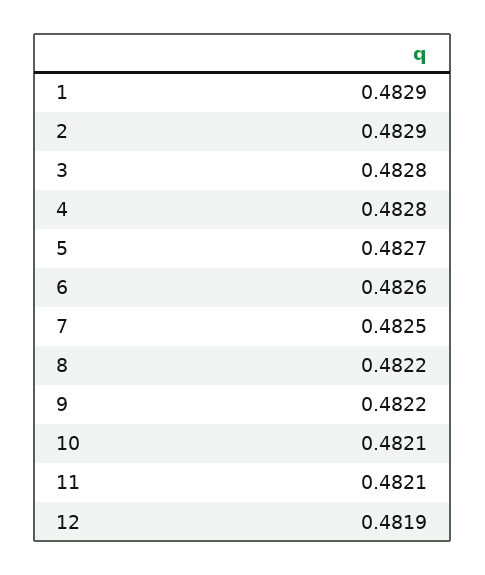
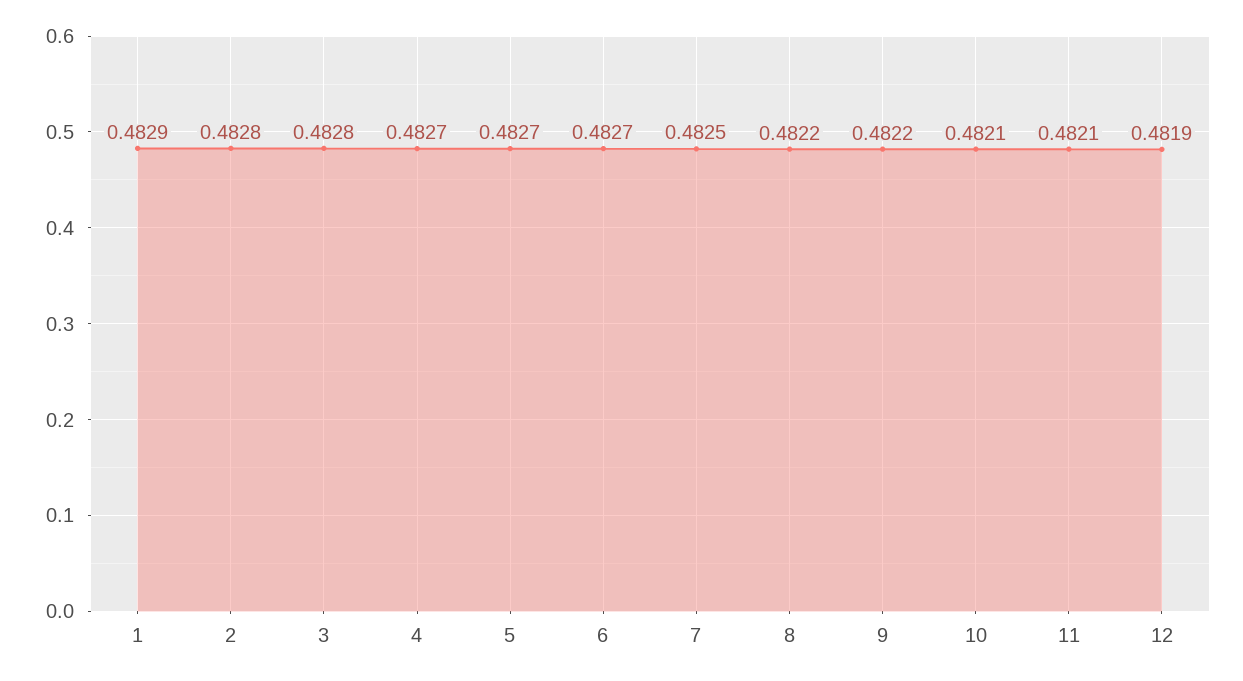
  {
    "1": 0.4829,
-   "2": 0.4829,
+   "2": 0.4828,
    "3": 0.4828,
-   "4": 0.4828,
+   "4": 0.4827,
    "5": 0.4827,
-   "6": 0.4826,
+   "6": 0.4827,
    "7": 0.4825,
    "8": 0.4822,
    "9": 0.4822,
    "10": 0.4821,
    "11": 0.4821,
    "12": 0.4819
  }

